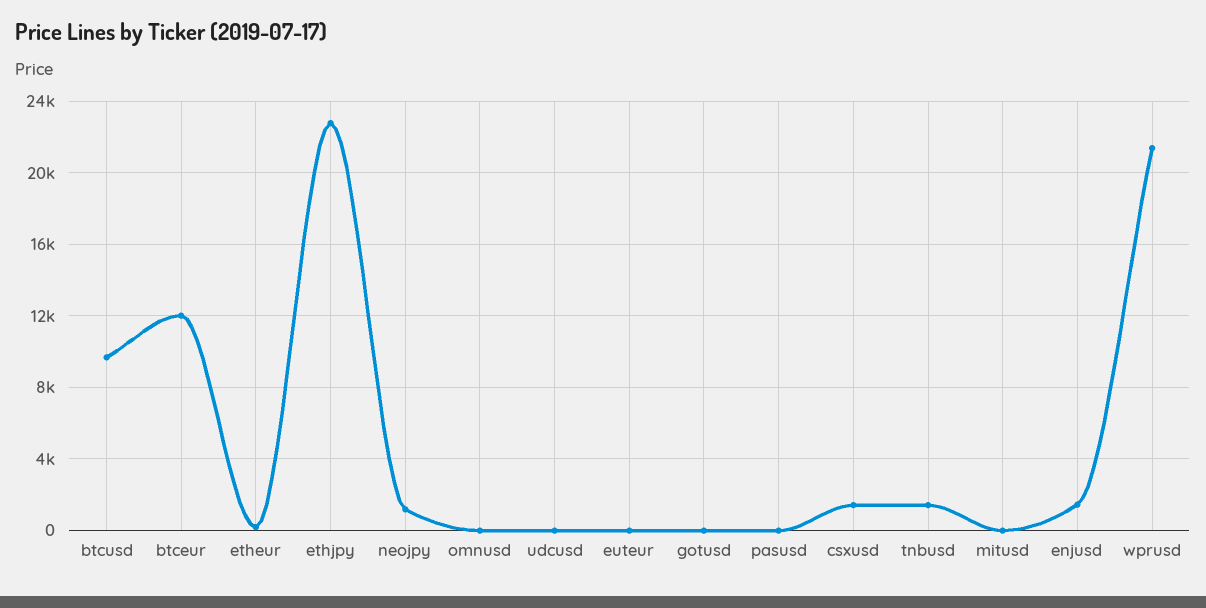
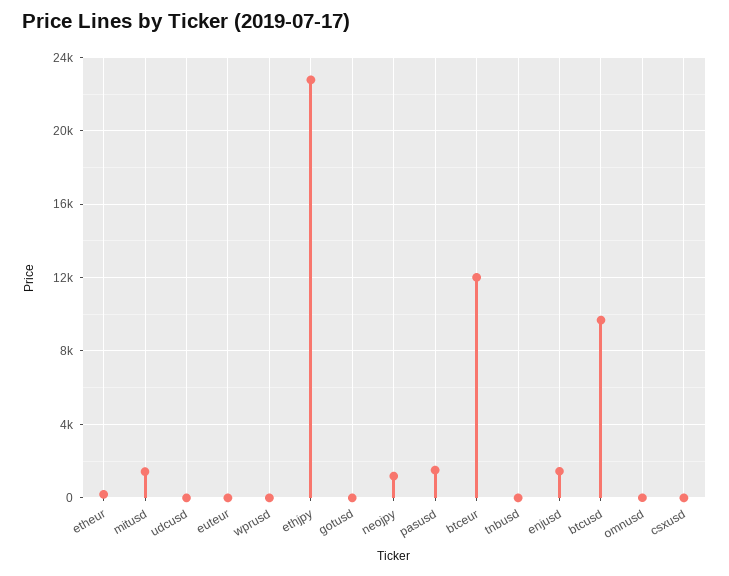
  {
    "btcusd": 9500,
    "btceur": 12000,
    "etheur": 0,
    "ethjpy": 23000,
    "neojpy": 1000,
    "omnusd": 0,
    "udcusd": 0,
    "euteur": 0,
    "gotusd": 0,
-   "pasusd": 0,
+   "pasusd": 1500,
-   "csxusd": 1500,
+   "csxusd": 0,
-   "tnbusd": 1500,
+   "tnbusd": 0,
-   "mitusd": 0,
+   "mitusd": 1500,
    "enjusd": 1500,
-   "wprusd": 21500
+   "wprusd": 0
  }

